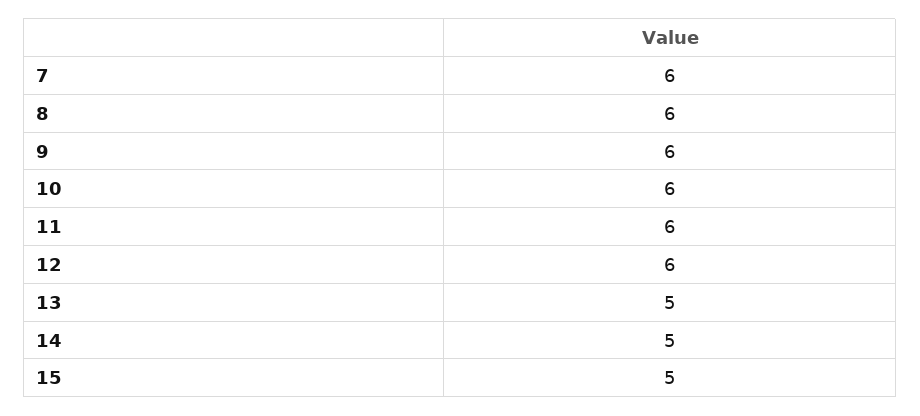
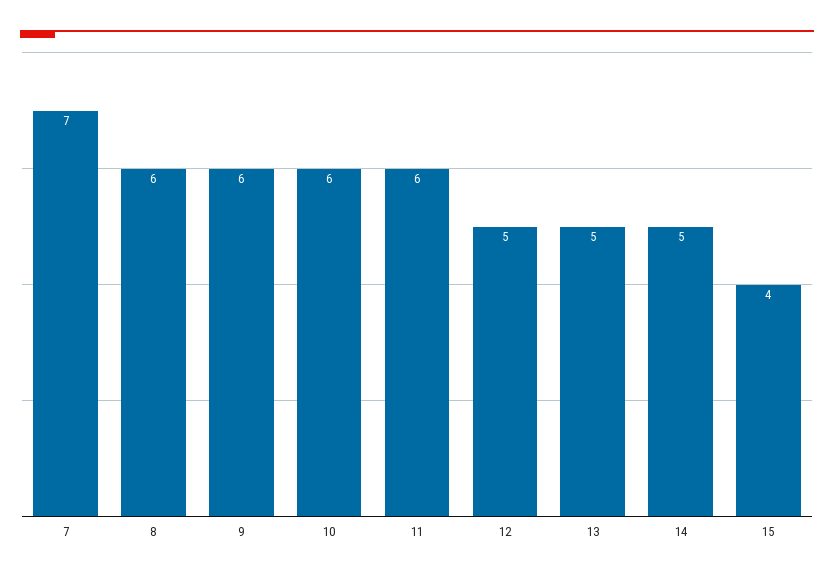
  {
-   "7": 6,
+   "7": 7,
    "8": 6,
    "9": 6,
    "10": 6,
    "11": 6,
-   "12": 6,
+   "12": 5,
    "13": 5,
    "14": 5,
-   "15": 5
+   "15": 4
  }

